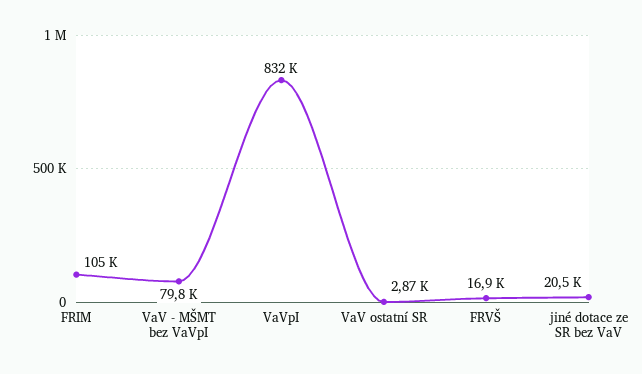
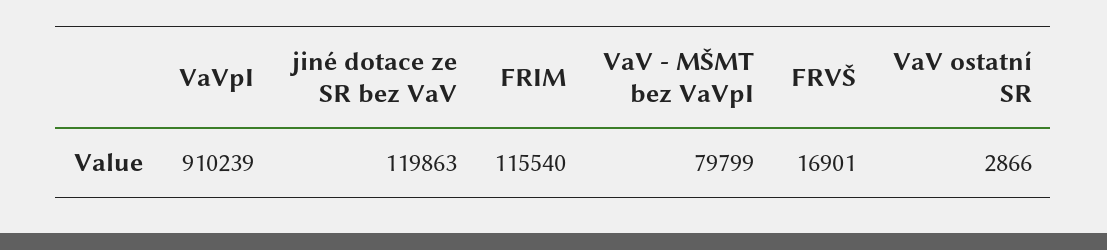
  {
-   "FRIM": 105000,
+   "FRIM": 115540,
    "VaV - MŠMT bez VaVpI": 79799,
-   "VaVpI": 832000,
+   "VaVpI": 910239,
    "VaV ostatní SR": 2866,
    "FRVŠ": 16901,
-   "jiné dotace ze SR bez VaV": 20500
+   "jiné dotace ze SR bez VaV": 119863
  }

